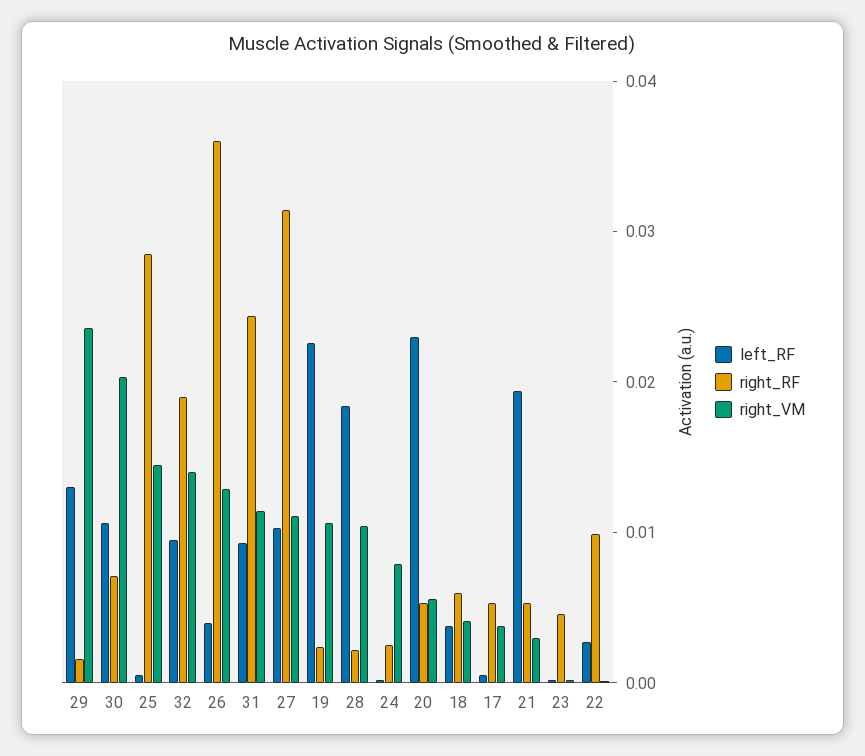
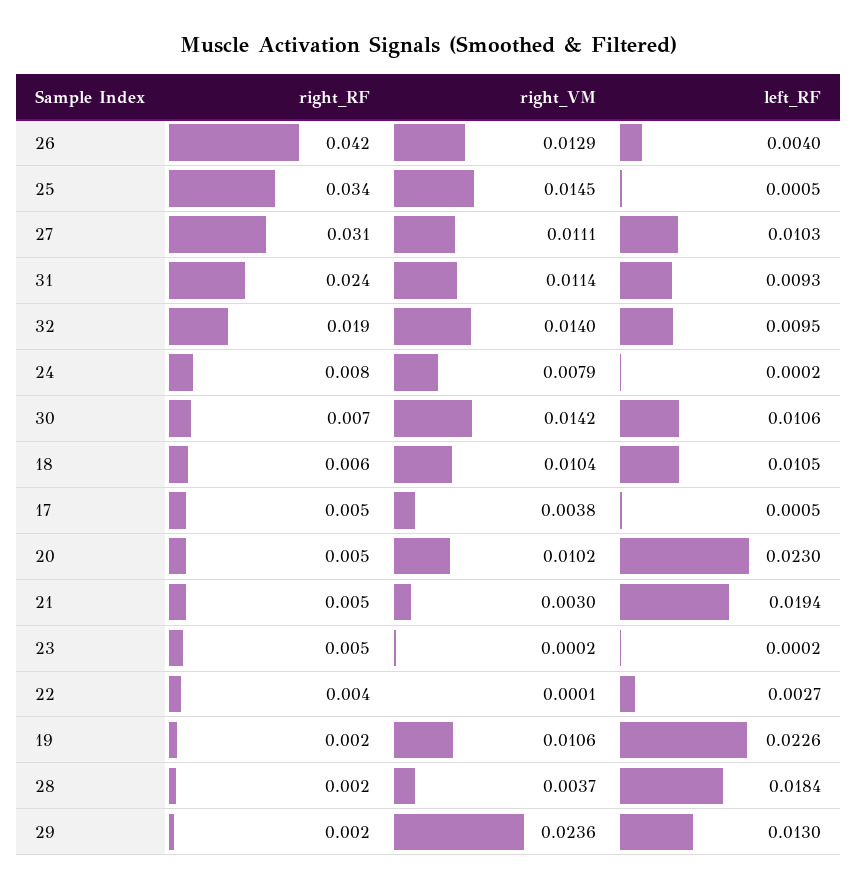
  {
    "left_RF": {
      "29": 0.013,
      "30": 0.0106,
      "25": 0.0005,
      "32": 0.0095,
      "26": 0.004,
      "31": 0.0093,
      "27": 0.0103,
      "19": 0.0226,
      "28": 0.0184,
      "24": 0.0002,
      "20": 0.023,
-     "18": 0.004,
+     "18": 0.0105,
      "17": 0.0005,
      "21": 0.0194,
      "23": 0.0002,
      "22": 0.0027
    },
    "right_RF": {
      "29": 0.002,
      "30": 0.007,
-     "25": 0.028,
+     "25": 0.034,
      "32": 0.019,
-     "26": 0.036,
+     "26": 0.042,
      "31": 0.024,
      "27": 0.031,
      "19": 0.002,
      "28": 0.002,
-     "24": 0.002,
+     "24": 0.008,
      "20": 0.005,
      "18": 0.006,
      "17": 0.005,
      "21": 0.005,
      "23": 0.005,
-     "22": 0.01
+     "22": 0.004
    },
    "right_VM": {
      "29": 0.0236,
-     "30": 0.02,
+     "30": 0.0142,
      "25": 0.0145,
      "32": 0.014,
      "26": 0.0129,
      "31": 0.0114,
      "27": 0.0111,
      "19": 0.0106,
-     "28": 0.01,
+     "28": 0.0037,
      "24": 0.0079,
-     "20": 0.006,
+     "20": 0.0102,
-     "18": 0.004,
+     "18": 0.0104,
      "17": 0.0038,
      "21": 0.003,
      "23": 0.0002,
      "22": 0.0001
    }
  }

